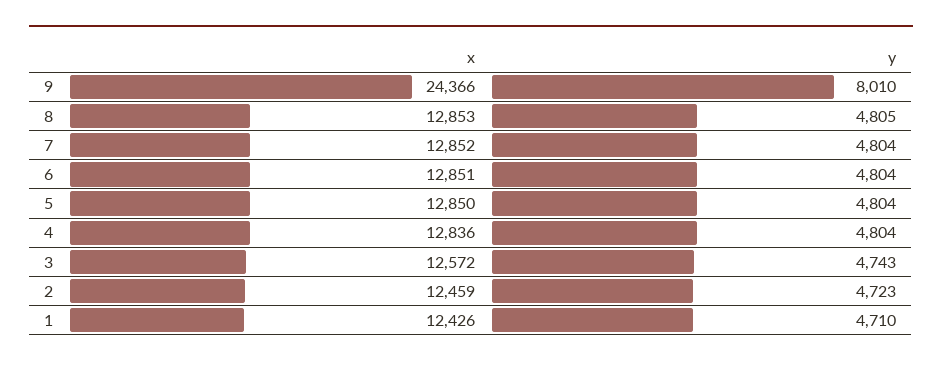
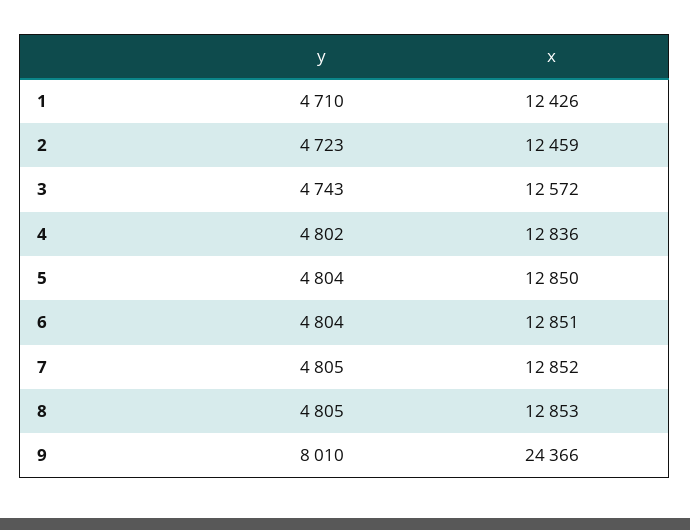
  {
    "x": {
      "9": 24366,
      "8": 12853,
      "7": 12852,
      "6": 12851,
      "5": 12850,
      "4": 12836,
      "3": 12572,
      "2": 12459,
      "1": 12426
    },
    "y": {
      "9": 8010,
      "8": 4805,
-     "7": 4804,
+     "7": 4805,
      "6": 4804,
      "5": 4804,
-     "4": 4804,
+     "4": 4802,
      "3": 4743,
      "2": 4723,
      "1": 4710
    }
  }

